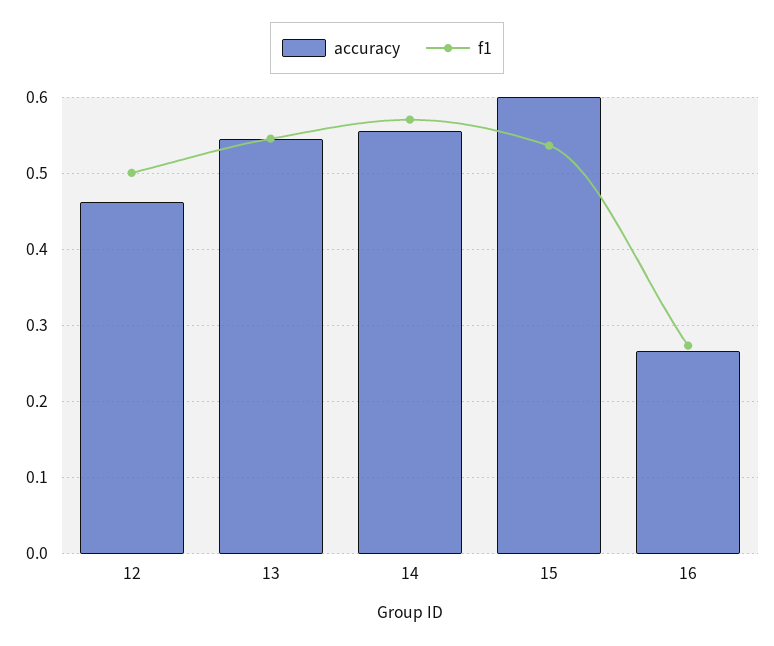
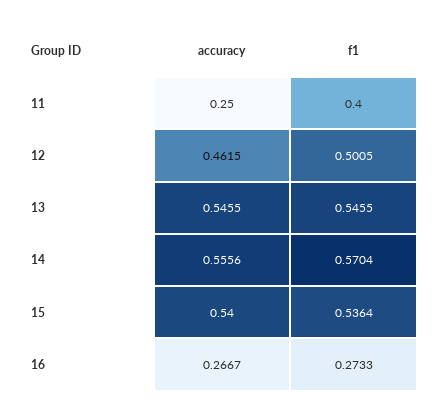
  {
    "accuracy": {
      "12": 0.4615,
      "13": 0.5455,
      "14": 0.5556,
-     "15": 0.6,
+     "15": 0.54,
-     "16": 0.2667
+     "16": 0.2667,
+     "11": 0.25
    },
    "f1": {
      "12": 0.5005,
      "13": 0.5455,
      "14": 0.5704,
      "15": 0.5364,
-     "16": 0.2733
+     "16": 0.2733,
+     "11": 0.4
    }
  }

